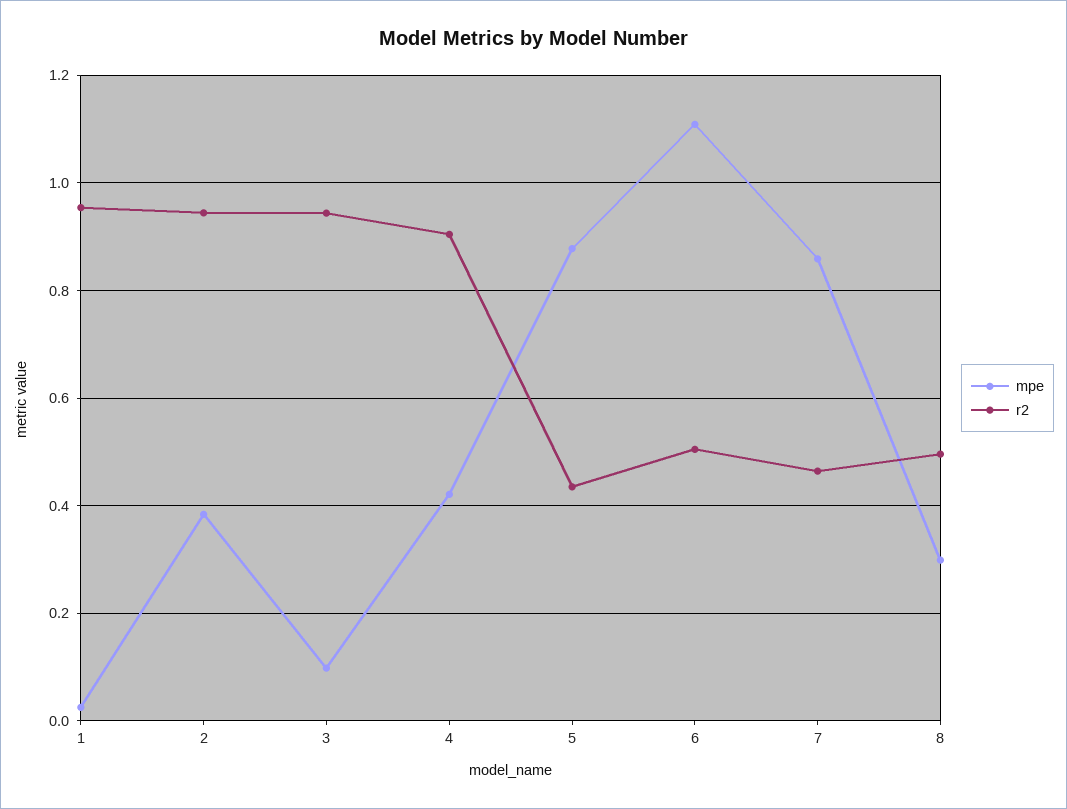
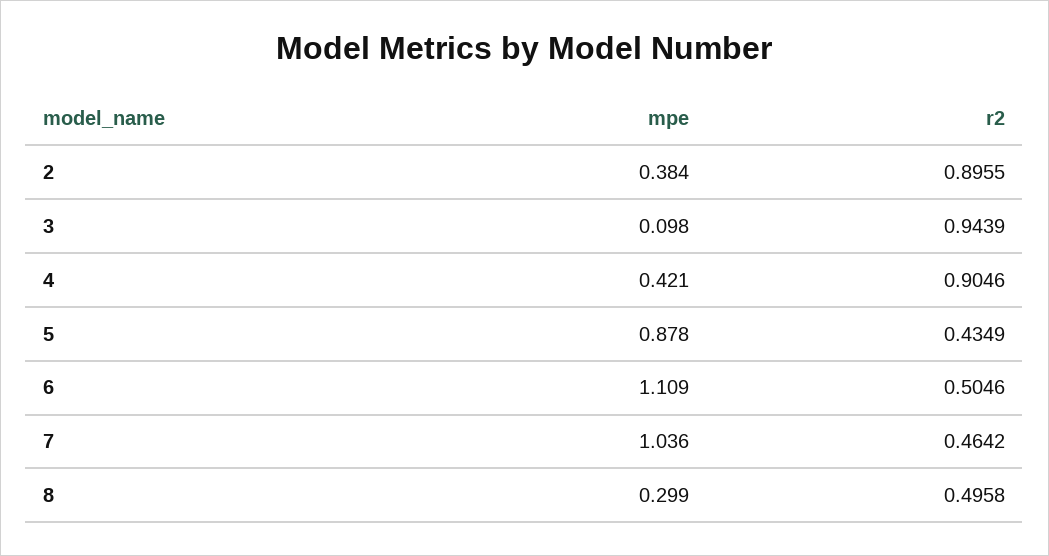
  {
    "mpe": {
-     "1": 0.02,
      "2": 0.384,
      "3": 0.098,
      "4": 0.421,
      "5": 0.878,
      "6": 1.109,
-     "7": 0.86,
+     "7": 1.036,
      "8": 0.299
    },
    "r2": {
-     "1": 0.96,
-     "2": 0.94,
+     "2": 0.8955,
      "3": 0.9439,
      "4": 0.9046,
      "5": 0.4349,
      "6": 0.5046,
      "7": 0.4642,
      "8": 0.4958
    }
  }

